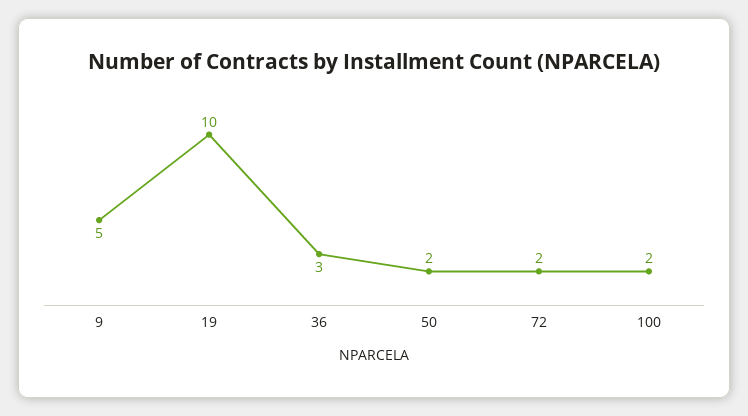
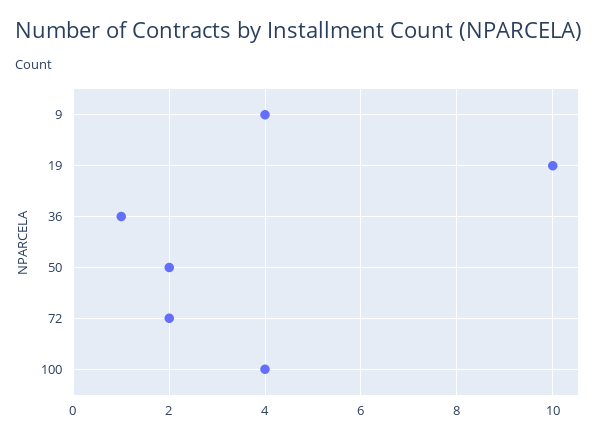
  {
-   "9": 5,
+   "9": 4,
    "19": 10,
-   "36": 3,
+   "36": 1,
    "50": 2,
    "72": 2,
-   "100": 2
+   "100": 4
  }

